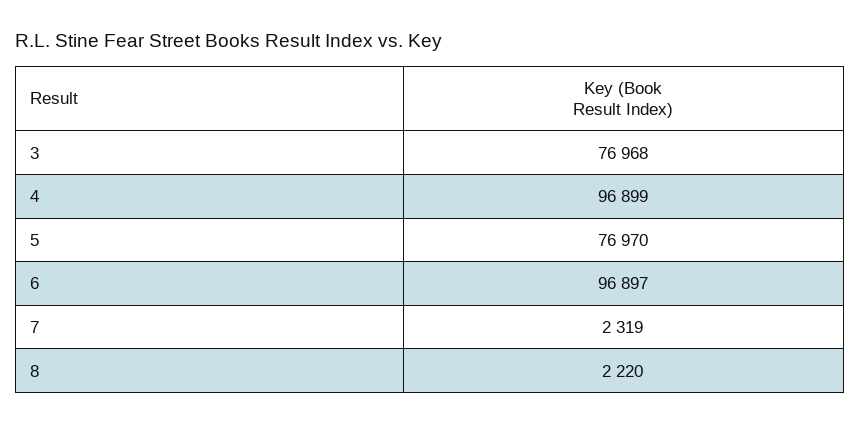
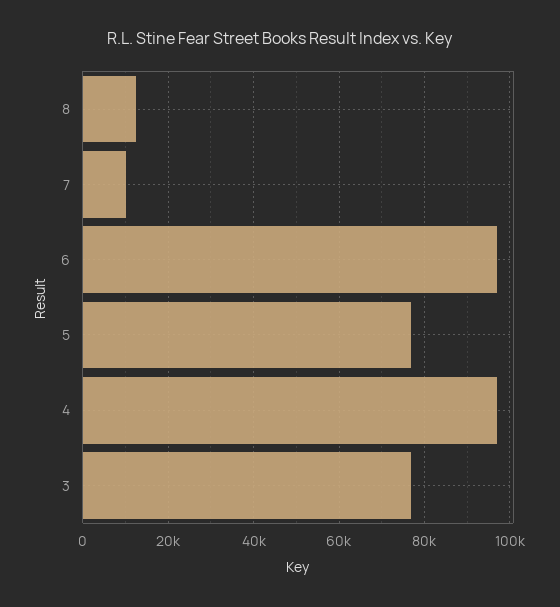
  {
    "3": 76968,
    "4": 96899,
    "5": 76970,
    "6": 96897,
-   "7": 2319,
+   "7": 10000,
-   "8": 2220
+   "8": 12000
  }

